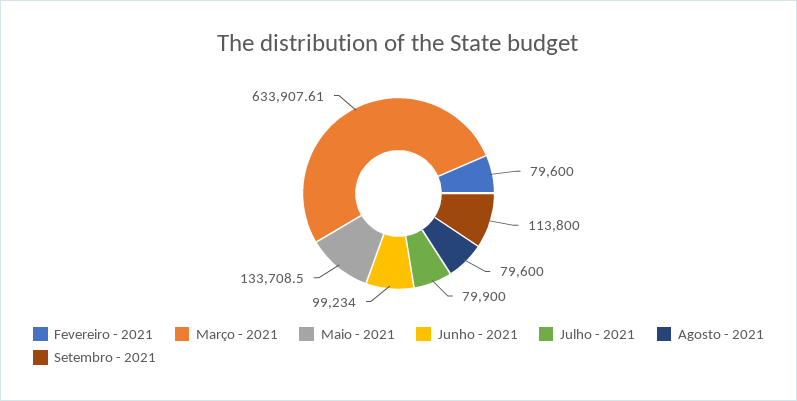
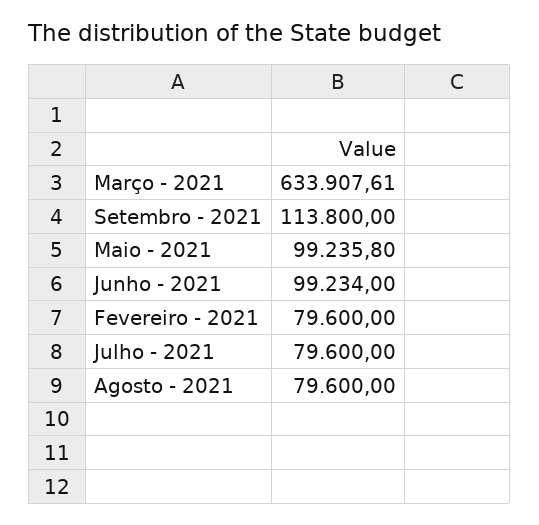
  {
    "Fevereiro - 2021": 79600,
    "Março - 2021": 633907.61,
-   "Maio - 2021": 133708.5,
+   "Maio - 2021": 99235.8,
    "Junho - 2021": 99234,
-   "Julho - 2021": 79900,
+   "Julho - 2021": 79600,
    "Agosto - 2021": 79600,
    "Setembro - 2021": 113800
  }

